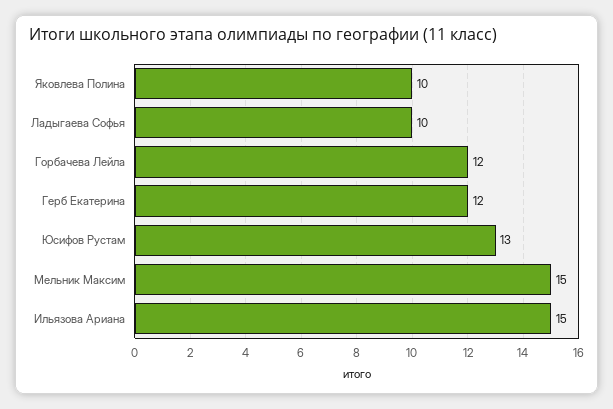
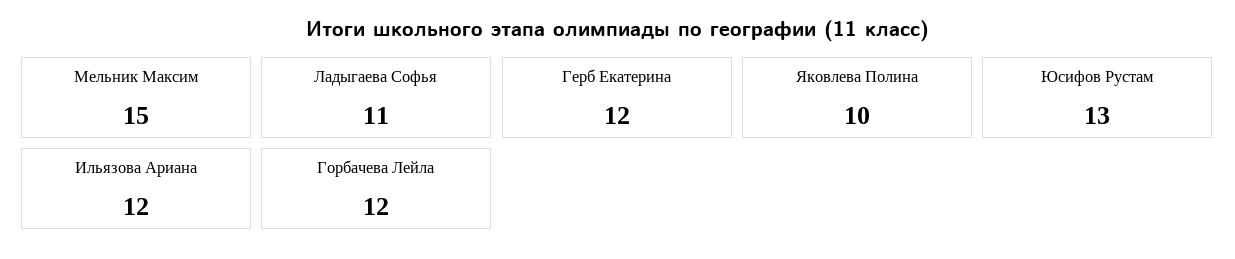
  {
    "Яковлева Полина": 10,
-   "Ладыгаева Софья": 10,
+   "Ладыгаева Софья": 11,
    "Горбачева Лейла": 12,
    "Герб Екатерина": 12,
    "Юсифов Рустам": 13,
    "Мельник Максим": 15,
-   "Ильязова Ариана": 15
+   "Ильязова Ариана": 12
  }

